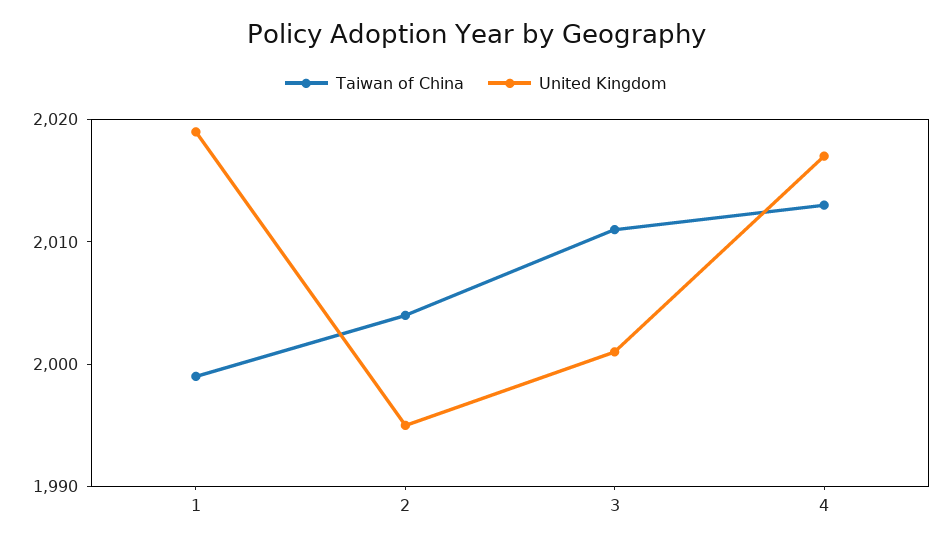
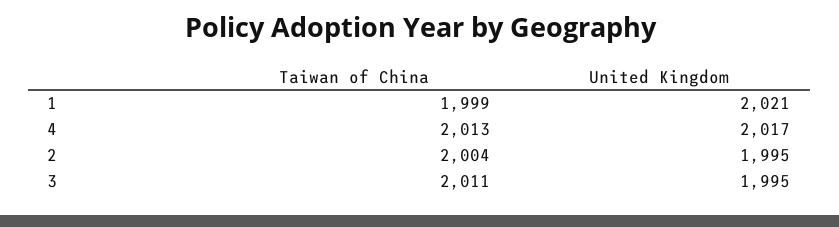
  {
    "Taiwan of China": {
      "1": 1999,
      "2": 2004,
      "3": 2011,
      "4": 2013
    },
    "United Kingdom": {
-     "1": 2019,
+     "1": 2021,
      "2": 1995,
-     "3": 2001,
+     "3": 1995,
      "4": 2017
    }
  }

